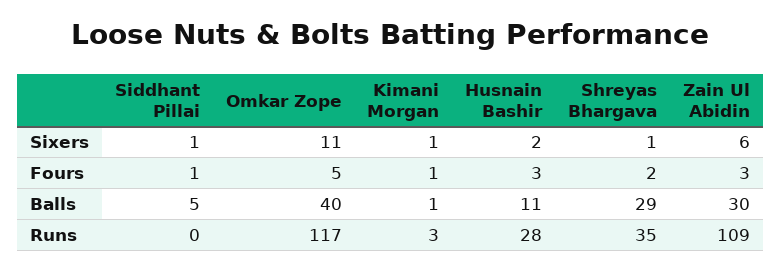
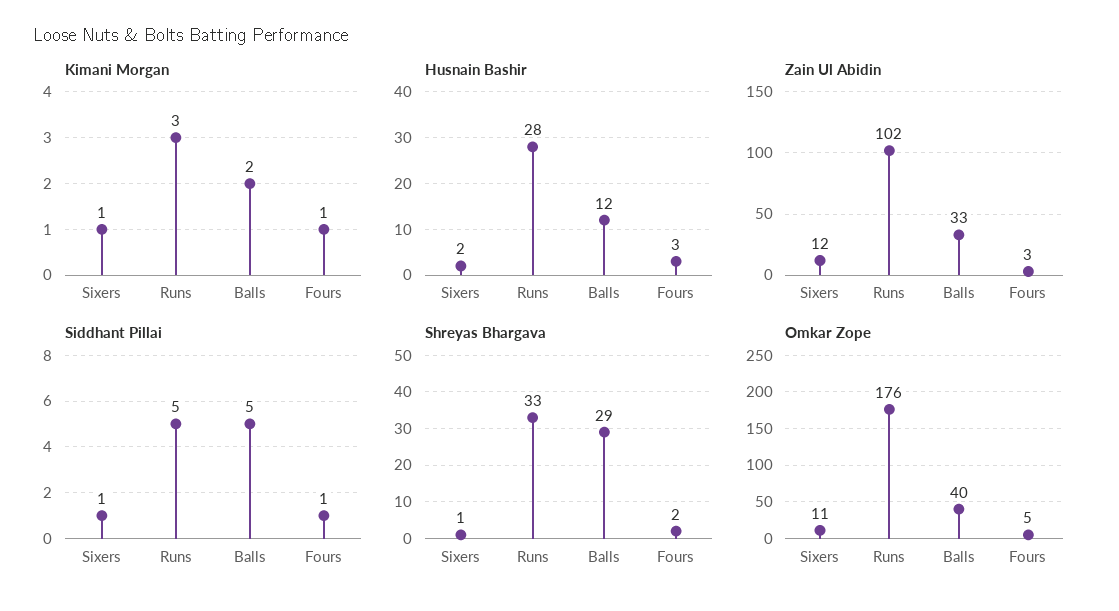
  {
    "Siddhant Pillai": {
      "Sixers": 1,
      "Fours": 1,
      "Balls": 5,
-     "Runs": 0
+     "Runs": 5
    },
    "Omkar Zope": {
      "Sixers": 11,
      "Fours": 5,
      "Balls": 40,
-     "Runs": 117
+     "Runs": 176
    },
    "Kimani Morgan": {
      "Sixers": 1,
      "Fours": 1,
-     "Balls": 1,
+     "Balls": 2,
      "Runs": 3
    },
    "Husnain Bashir": {
      "Sixers": 2,
      "Fours": 3,
-     "Balls": 11,
+     "Balls": 12,
      "Runs": 28
    },
    "Shreyas Bhargava": {
      "Sixers": 1,
      "Fours": 2,
      "Balls": 29,
-     "Runs": 35
+     "Runs": 33
    },
    "Zain Ul Abidin": {
-     "Sixers": 6,
+     "Sixers": 12,
      "Fours": 3,
-     "Balls": 30,
+     "Balls": 33,
-     "Runs": 109
+     "Runs": 102
    }
  }

